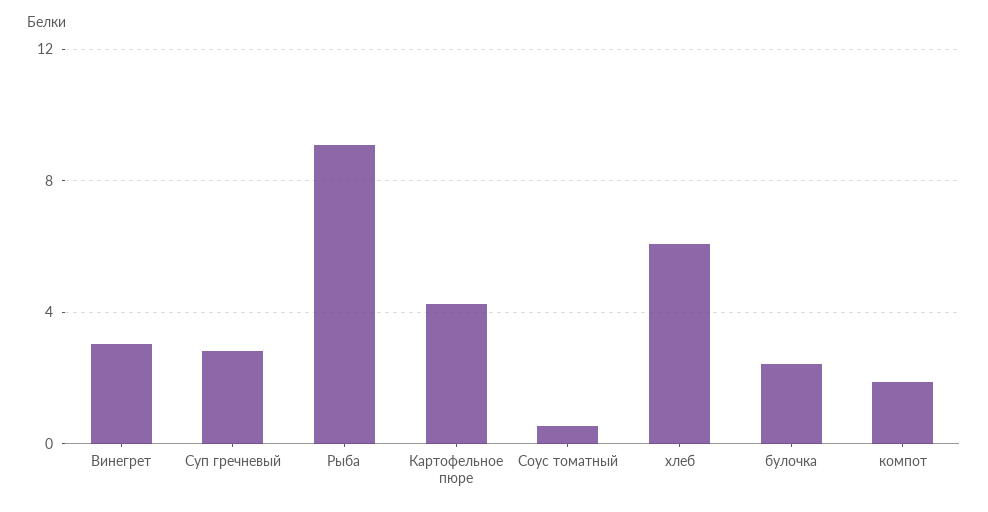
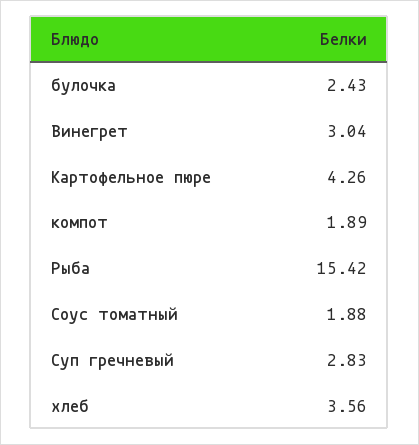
  {
    "Винегрет": 3.04,
    "Суп гречневый": 2.83,
-   "Рыба": 9,
+   "Рыба": 15.42,
    "Картофельное пюре": 4.26,
-   "Соус томатный": 0.5,
+   "Соус томатный": 1.88,
-   "хлеб": 6,
+   "хлеб": 3.56,
    "булочка": 2.43,
    "компот": 1.89
  }

